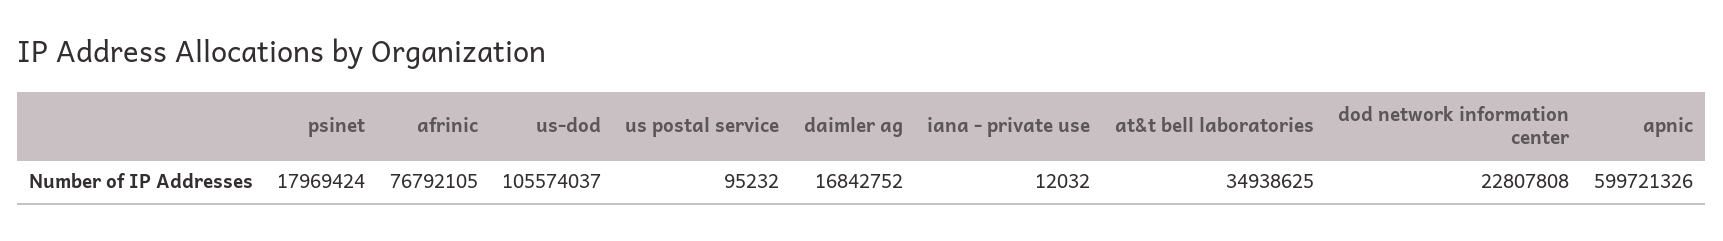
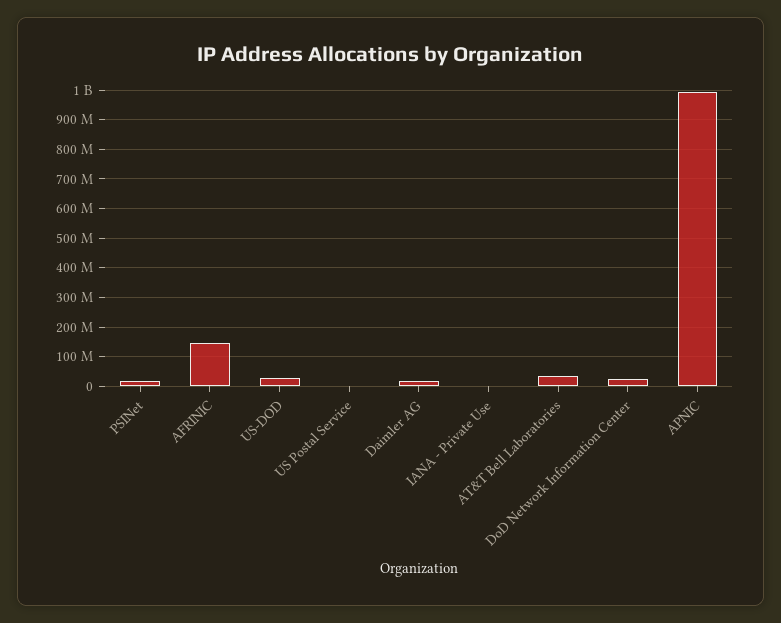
  {
    "psinet": 17969424,
-   "afrinic": 76792105,
+   "afrinic": 150000000,
-   "us-dod": 105574037,
+   "us-dod": 25000000,
    "us postal service": 95232,
    "daimler ag": 16842752,
    "iana - private use": 12032,
    "at&t bell laboratories": 34938625,
    "dod network information center": 22807808,
-   "apnic": 599721326
+   "apnic": 1000000000
  }

